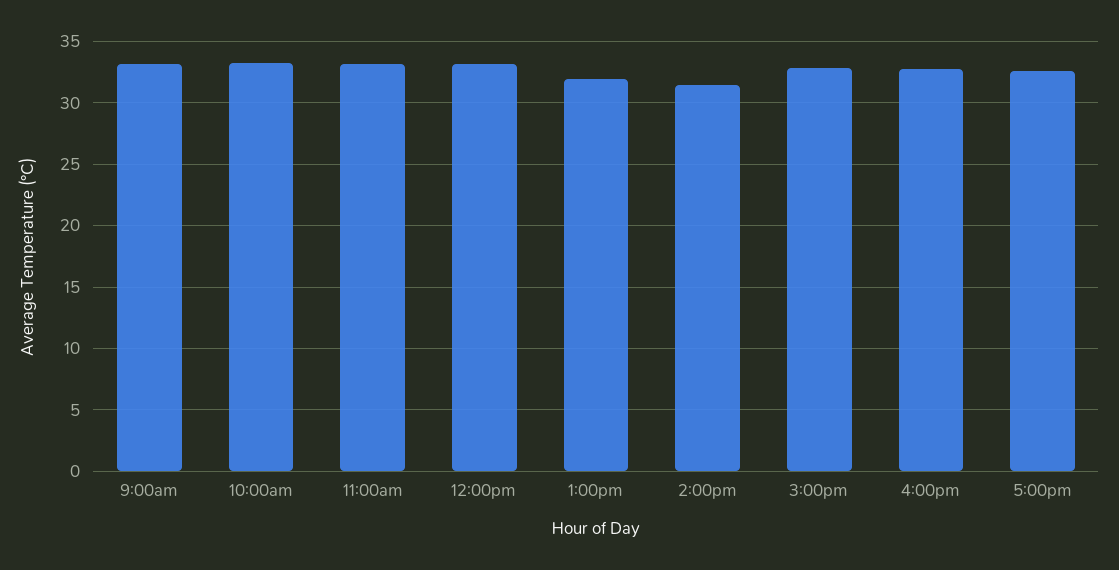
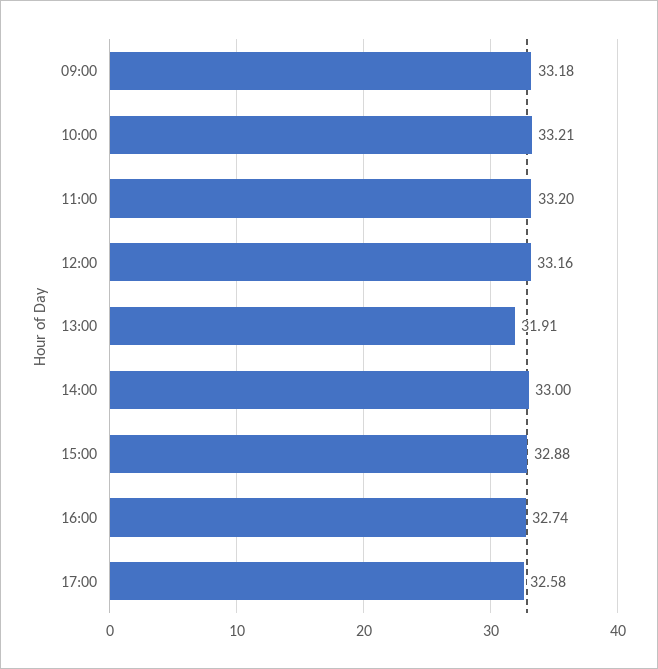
  {
    "9:00am": 33.18,
    "10:00am": 33.21,
    "11:00am": 33.2,
    "12:00pm": 33.16,
    "1:00pm": 31.91,
-   "2:00pm": 31.5,
+   "2:00pm": 33,
    "3:00pm": 32.88,
    "4:00pm": 32.74,
    "5:00pm": 32.58
  }

